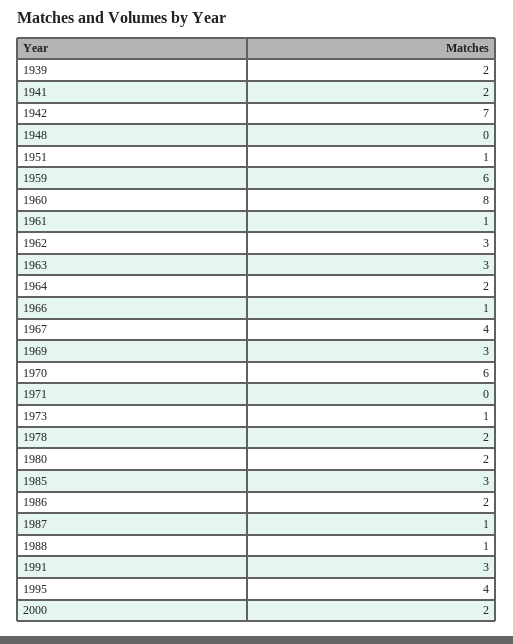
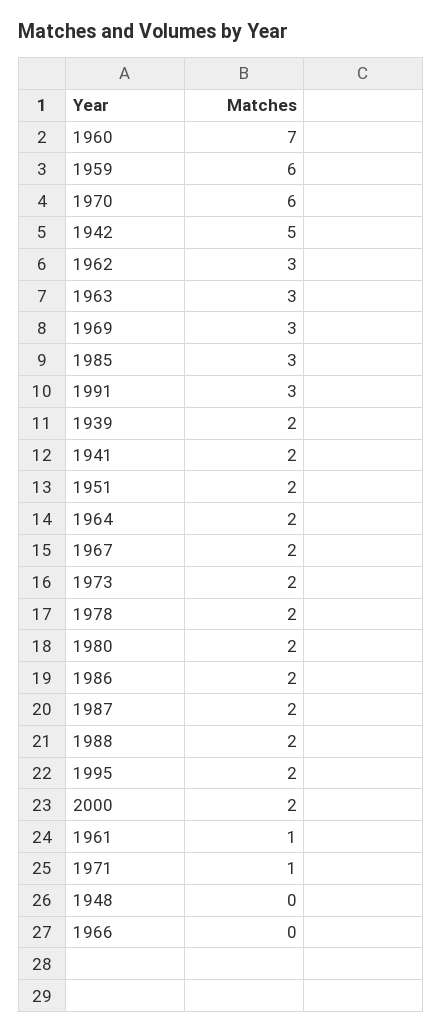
  {
    "1939": 2,
    "1941": 2,
-   "1942": 7,
+   "1942": 5,
    "1948": 0,
-   "1951": 1,
+   "1951": 2,
    "1959": 6,
-   "1960": 8,
+   "1960": 7,
    "1961": 1,
    "1962": 3,
    "1963": 3,
    "1964": 2,
-   "1966": 1,
+   "1966": 0,
-   "1967": 4,
+   "1967": 2,
    "1969": 3,
    "1970": 6,
-   "1971": 0,
+   "1971": 1,
-   "1973": 1,
+   "1973": 2,
    "1978": 2,
    "1980": 2,
    "1985": 3,
    "1986": 2,
-   "1987": 1,
+   "1987": 2,
-   "1988": 1,
+   "1988": 2,
    "1991": 3,
-   "1995": 4,
+   "1995": 2,
    "2000": 2
  }

